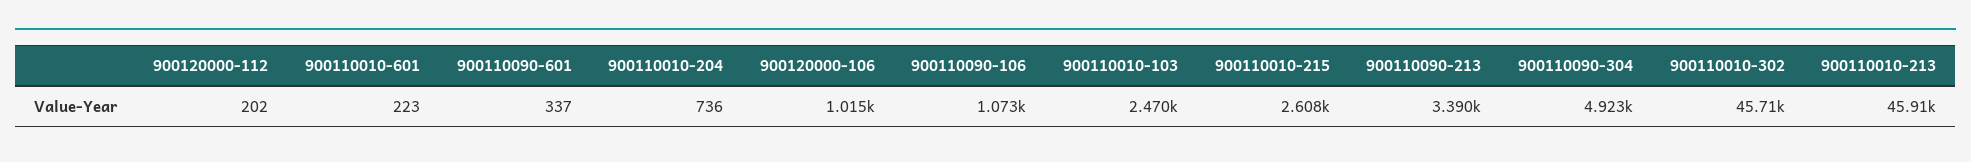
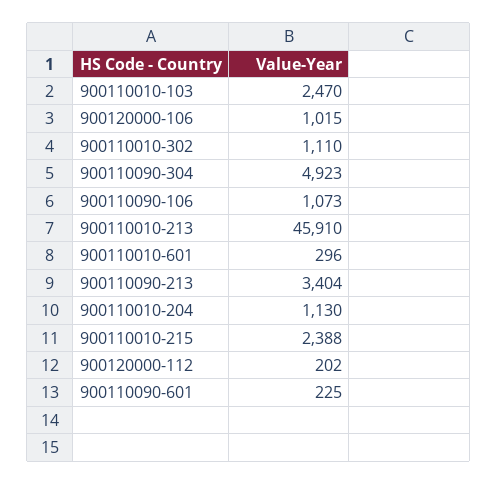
  {
    "900120000-112": 202,
-   "900110010-601": 223,
+   "900110010-601": 296,
-   "900110090-601": 337,
+   "900110090-601": 225,
-   "900110010-204": 736,
+   "900110010-204": 1130,
    "900120000-106": 1015,
    "900110090-106": 1073,
    "900110010-103": 2470,
-   "900110010-215": 2608,
+   "900110010-215": 2388,
-   "900110090-213": 3390,
+   "900110090-213": 3404,
    "900110090-304": 4923,
-   "900110010-302": 45710,
+   "900110010-302": 1110,
    "900110010-213": 45910
  }

